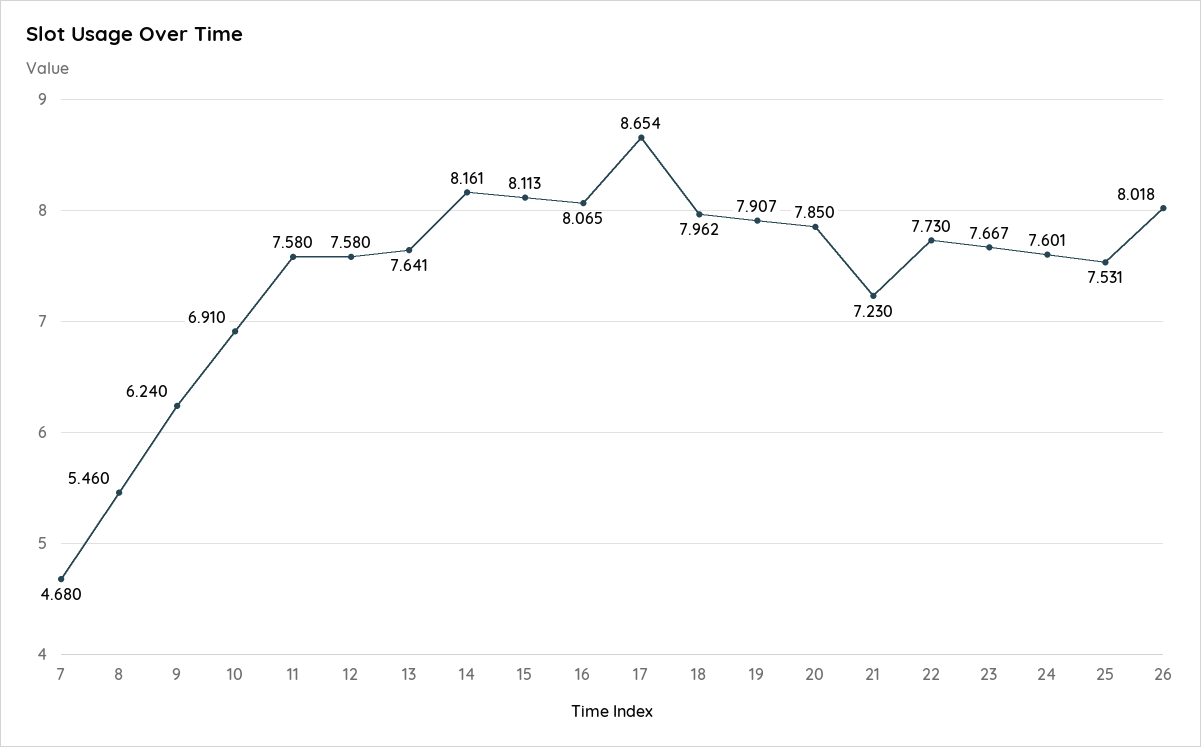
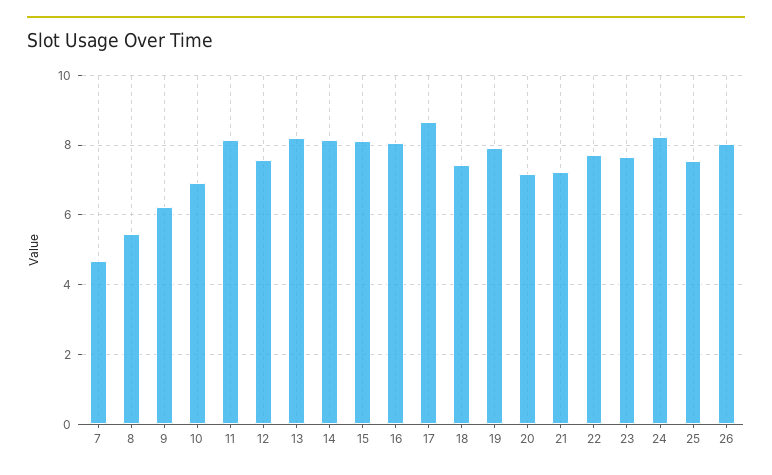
  {
    "7": 4.68,
    "8": 5.46,
    "9": 6.24,
    "10": 6.91,
-   "11": 7.58,
+   "11": 8.2,
    "12": 7.58,
-   "13": 7.641,
+   "13": 8.2,
    "14": 8.161,
    "15": 8.113,
    "16": 8.065,
    "17": 8.654,
-   "18": 7.962,
+   "18": 7.4,
    "19": 7.907,
-   "20": 7.85,
+   "20": 7.2,
    "21": 7.23,
    "22": 7.73,
    "23": 7.667,
-   "24": 7.601,
+   "24": 8.2,
    "25": 7.531,
    "26": 8.018
  }

